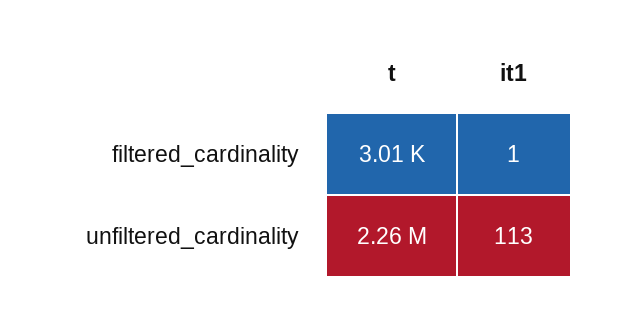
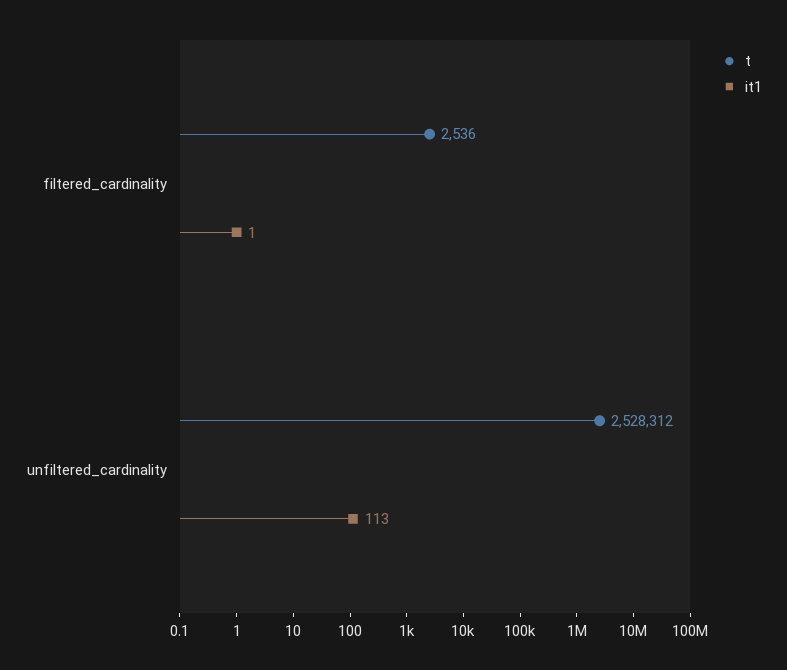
  {
    "t": {
-     "filtered_cardinality": 3010,
+     "filtered_cardinality": 2536,
-     "unfiltered_cardinality": 2260000
+     "unfiltered_cardinality": 2528312
    },
    "it1": {
      "filtered_cardinality": 1,
      "unfiltered_cardinality": 113
    }
  }

